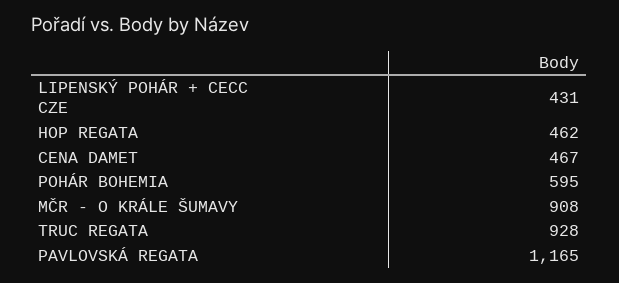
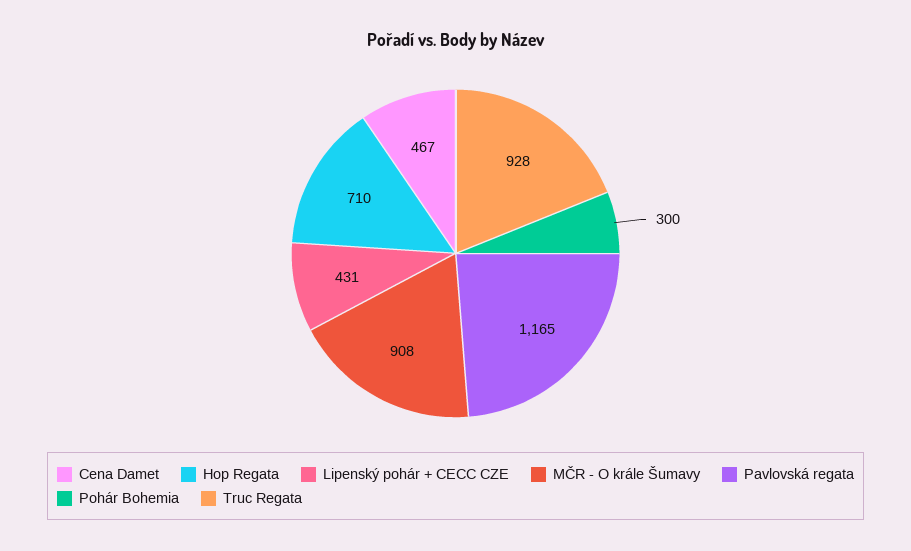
  {
    "LIPENSKÝ POHÁR + CECC CZE": 431,
-   "HOP REGATA": 462,
+   "HOP REGATA": 710,
    "CENA DAMET": 467,
-   "POHÁR BOHEMIA": 595,
+   "POHÁR BOHEMIA": 300,
    "MČR - O KRÁLE ŠUMAVY": 908,
    "TRUC REGATA": 928,
    "PAVLOVSKÁ REGATA": 1165
  }

